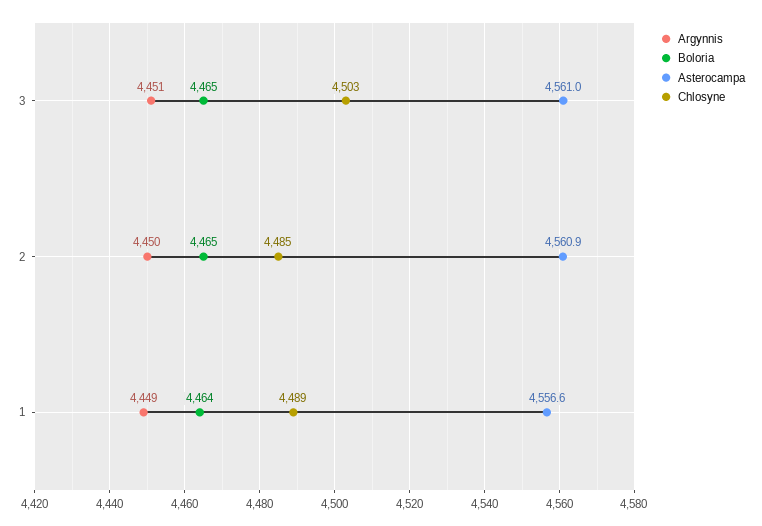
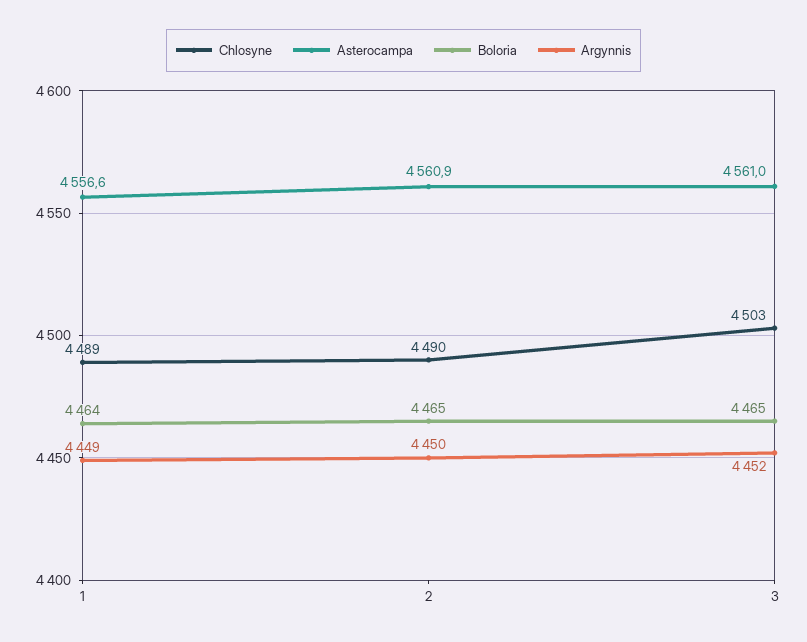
  {
    "Argynnis": {
-     "3": 4451,
+     "3": 4452,
      "2": 4450,
      "1": 4449
    },
    "Boloria": {
      "3": 4465,
      "2": 4465,
      "1": 4464
    },
    "Asterocampa": {
      "3": 4561,
      "2": 4560.9,
      "1": 4556.6
    },
    "Chlosyne": {
      "3": 4503,
-     "2": 4485,
+     "2": 4490,
      "1": 4489
    }
  }

